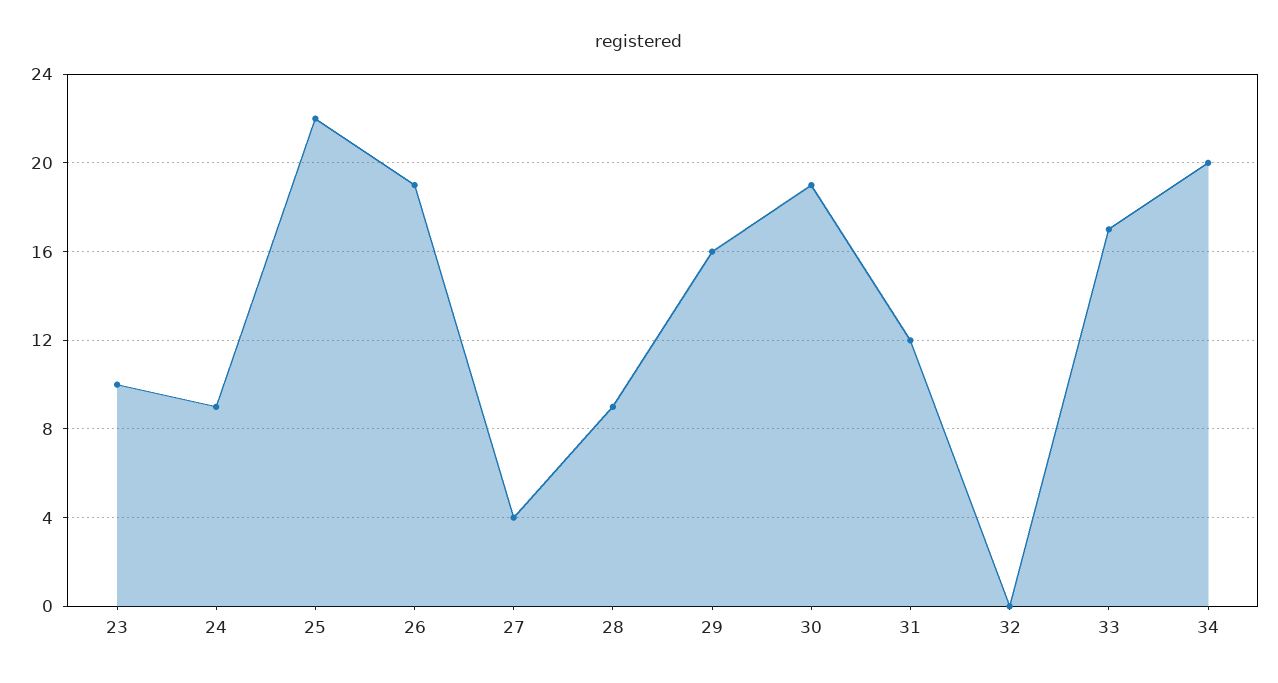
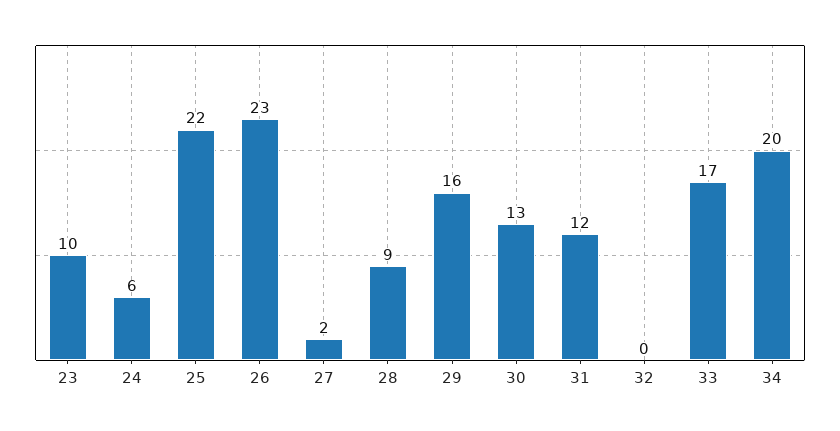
  {
    "23": 10,
-   "24": 9,
+   "24": 6,
    "25": 22,
-   "26": 19,
+   "26": 23,
-   "27": 4,
+   "27": 2,
    "28": 9,
    "29": 16,
-   "30": 19,
+   "30": 13,
    "31": 12,
    "32": 0,
    "33": 17,
    "34": 20
  }

